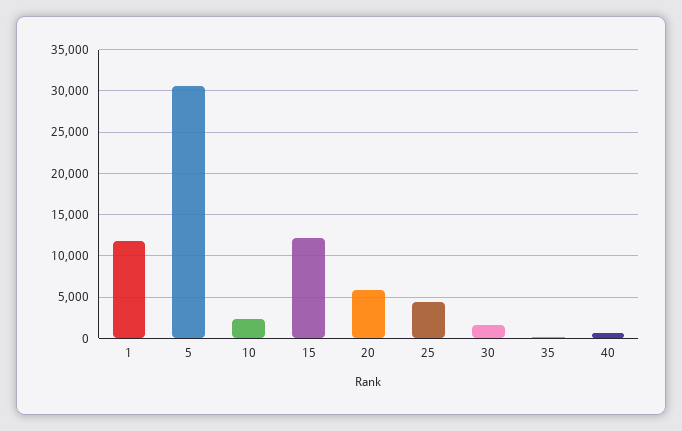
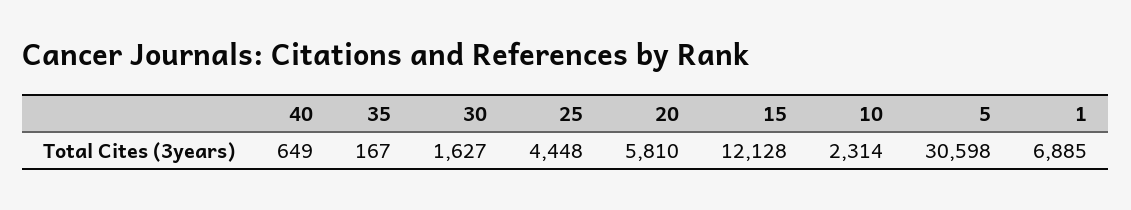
  {
-   "1": 12000,
+   "1": 6885,
    "5": 30598,
    "10": 2314,
    "15": 12128,
    "20": 5810,
    "25": 4448,
    "30": 1627,
    "35": 167,
    "40": 649
  }

